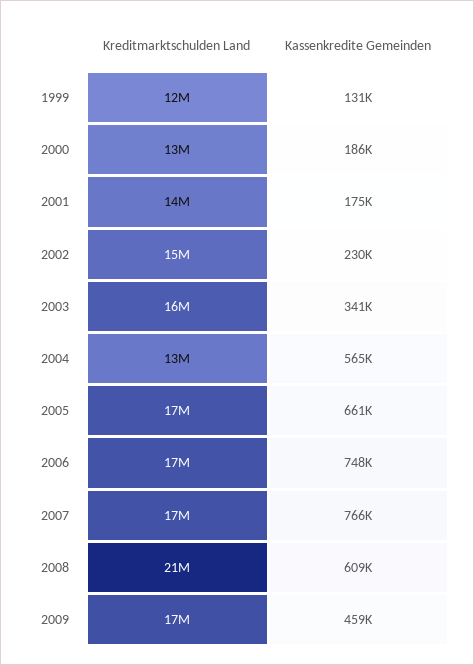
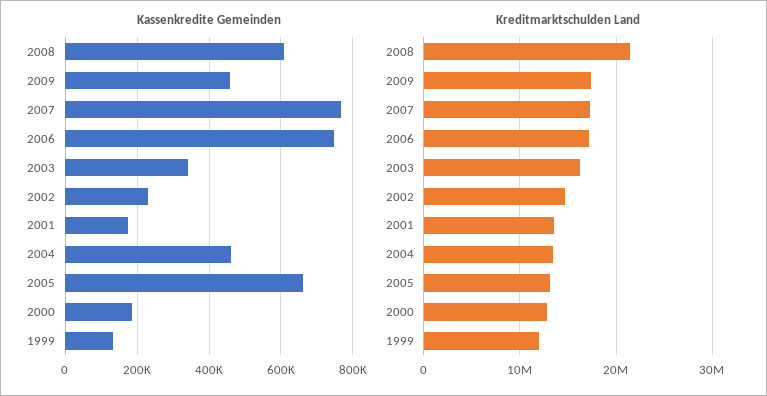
  {
    "Kreditmarktschulden Land": {
      "1999": 12000000,
      "2000": 13000000,
      "2001": 14000000,
      "2002": 15000000,
      "2003": 16000000,
      "2004": 13000000,
-     "2005": 17000000,
+     "2005": 13000000,
      "2006": 17000000,
      "2007": 17000000,
      "2008": 21000000,
      "2009": 17000000
    },
    "Kassenkredite Gemeinden": {
      "1999": 131000,
      "2000": 186000,
      "2001": 175000,
      "2002": 230000,
      "2003": 341000,
-     "2004": 565000,
+     "2004": 460000,
      "2005": 661000,
      "2006": 748000,
      "2007": 766000,
      "2008": 609000,
      "2009": 459000
    }
  }

